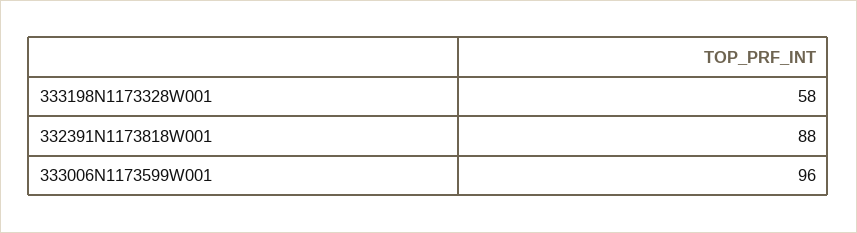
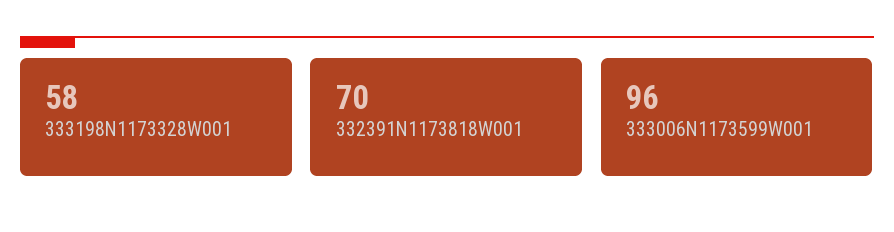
  {
    "333198N1173328W001": 58,
-   "332391N1173818W001": 88,
+   "332391N1173818W001": 70,
    "333006N1173599W001": 96
  }

